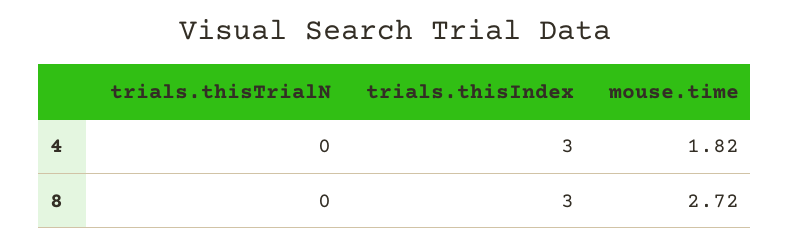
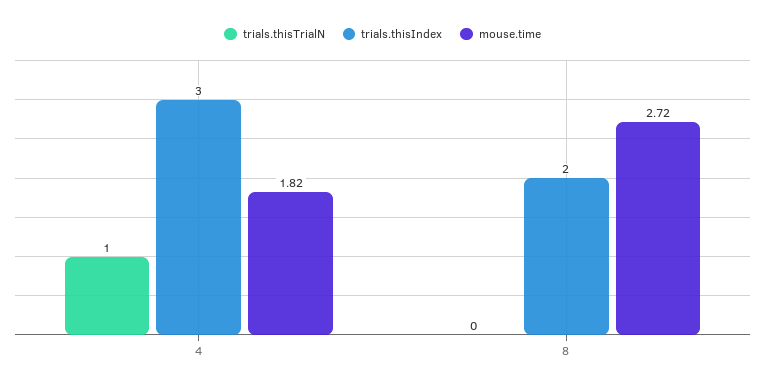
  {
    "trials.thisTrialN": {
-     "4": 0,
+     "4": 1,
      "8": 0
    },
    "trials.thisIndex": {
      "4": 3,
-     "8": 3
+     "8": 2
    },
    "mouse.time": {
      "4": 1.82,
      "8": 2.72
    }
  }

